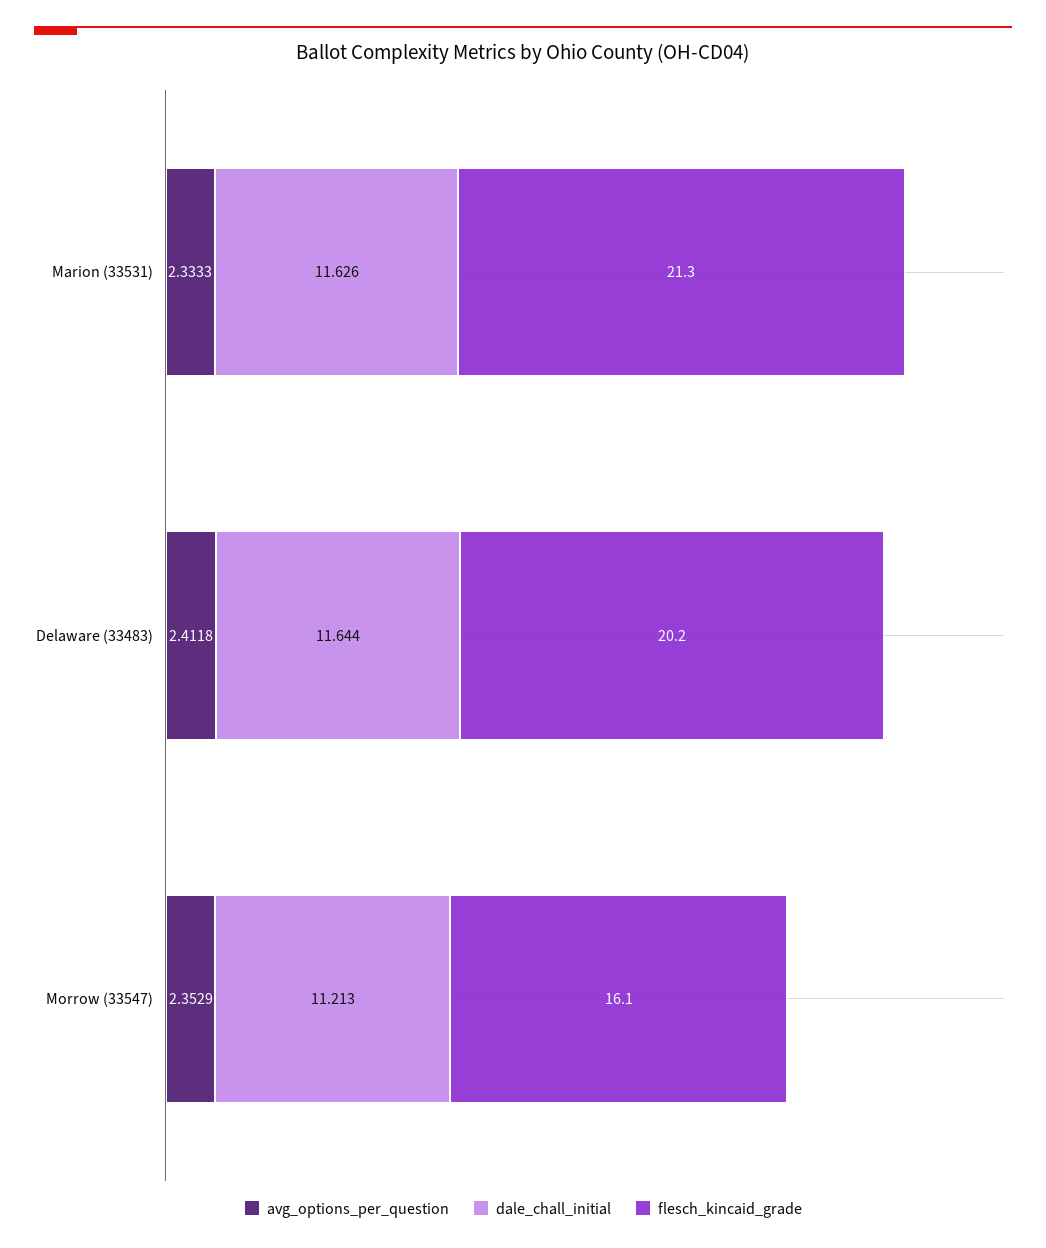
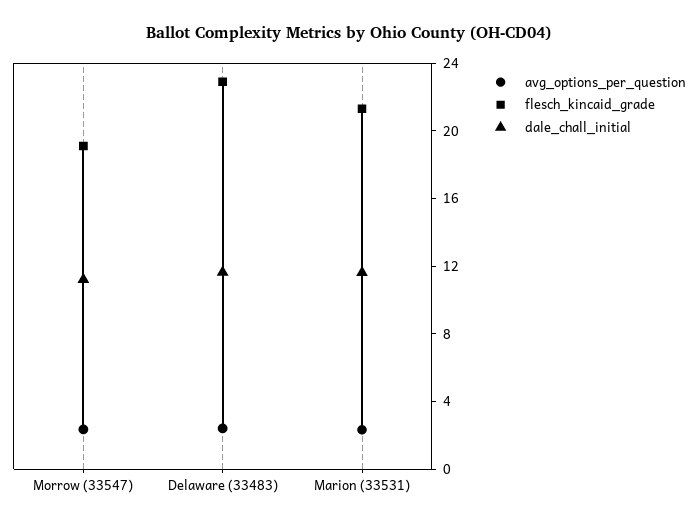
  {
    "avg_options_per_question": {
      "Marion (33531)": 2.3333,
      "Delaware (33483)": 2.4118,
      "Morrow (33547)": 2.3529
    },
    "dale_chall_initial": {
      "Marion (33531)": 11.626,
      "Delaware (33483)": 11.644,
      "Morrow (33547)": 11.213
    },
    "flesch_kincaid_grade": {
      "Marion (33531)": 21.3,
-     "Delaware (33483)": 20.2,
+     "Delaware (33483)": 23,
-     "Morrow (33547)": 16.1
+     "Morrow (33547)": 19
    }
  }

